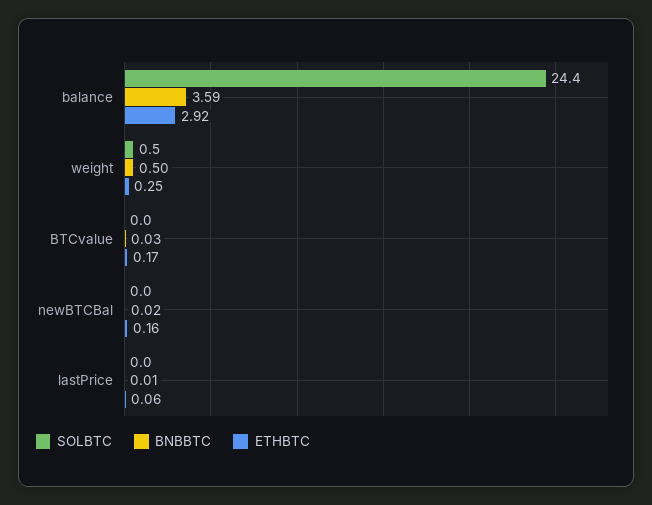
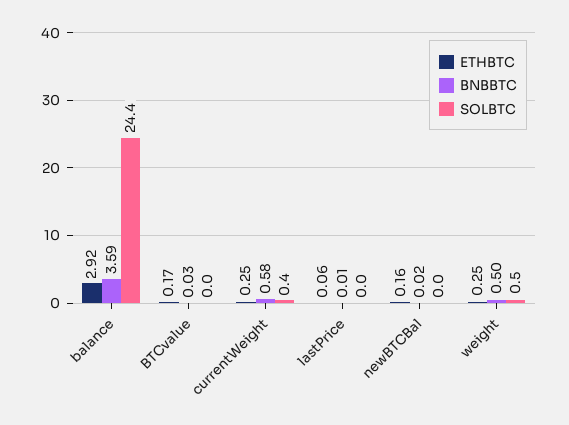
  {
    "SOLBTC": {
      "balance": 24.4,
      "weight": 0.5,
      "BTCvalue": 0,
      "newBTCBal": 0,
-     "lastPrice": 0
+     "lastPrice": 0,
+     "currentWeight": 0.4
    },
    "BNBBTC": {
      "balance": 3.59,
      "weight": 0.5,
      "BTCvalue": 0.03,
      "newBTCBal": 0.02,
-     "lastPrice": 0.01
+     "lastPrice": 0.01,
+     "currentWeight": 0.58
    },
    "ETHBTC": {
      "balance": 2.92,
      "weight": 0.25,
      "BTCvalue": 0.17,
      "newBTCBal": 0.16,
-     "lastPrice": 0.06
+     "lastPrice": 0.06,
+     "currentWeight": 0.25
    }
  }

